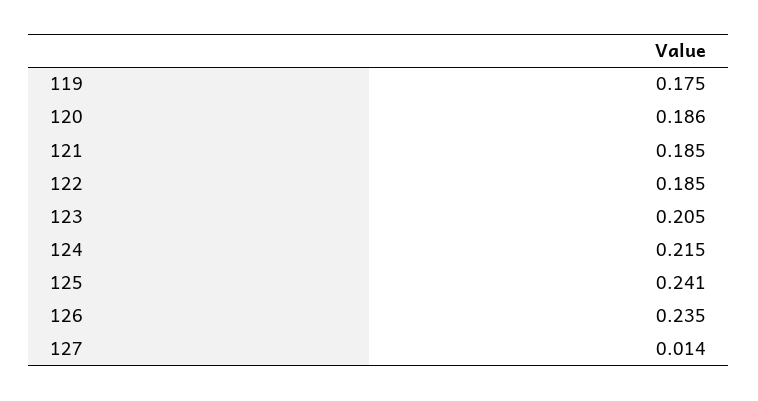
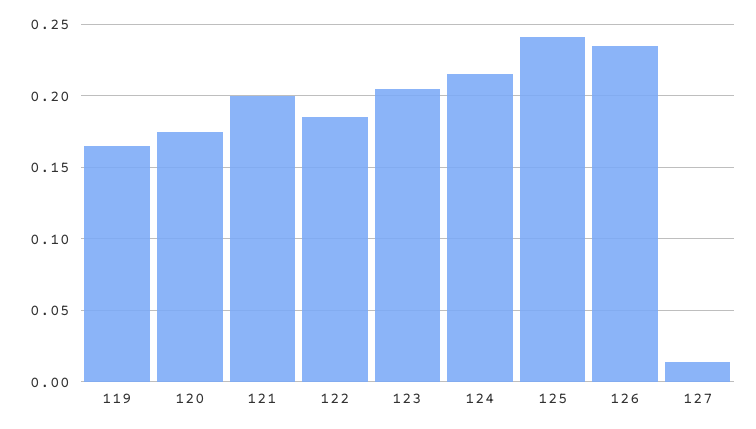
  {
-   "119": 0.175,
+   "119": 0.165,
-   "120": 0.186,
+   "120": 0.175,
-   "121": 0.185,
+   "121": 0.2,
    "122": 0.185,
    "123": 0.205,
    "124": 0.215,
    "125": 0.241,
    "126": 0.235,
    "127": 0.014
  }

